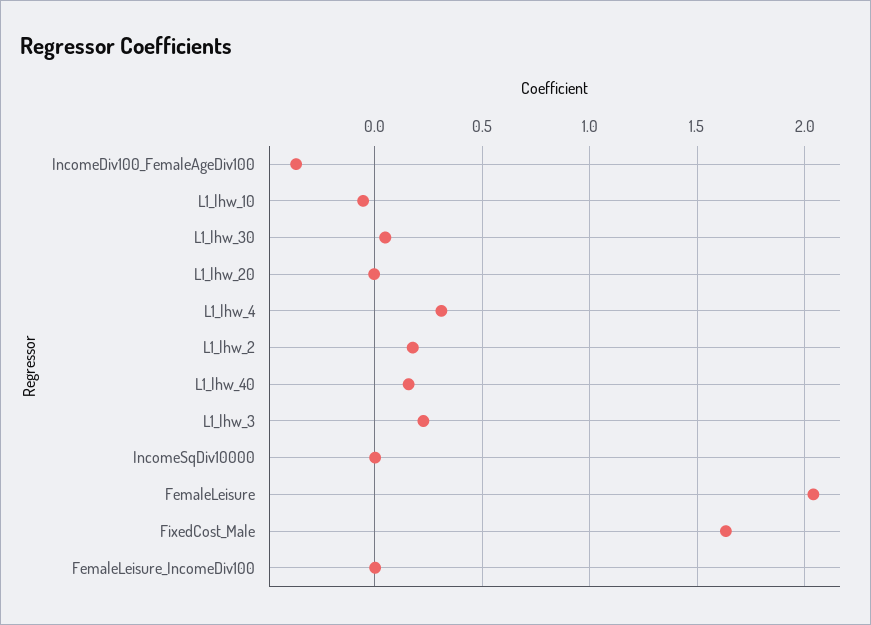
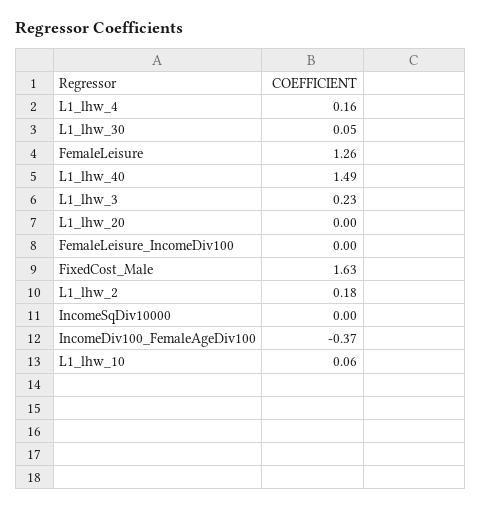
  {
    "IncomeDiv100_FemaleAgeDiv100": -0.37,
-   "L1_lhw_10": -0.05,
+   "L1_lhw_10": 0.06,
    "L1_lhw_30": 0.05,
    "L1_lhw_20": 0,
-   "L1_lhw_4": 0.3,
+   "L1_lhw_4": 0.16,
    "L1_lhw_2": 0.18,
-   "L1_lhw_40": 0.15,
+   "L1_lhw_40": 1.49,
    "L1_lhw_3": 0.23,
    "IncomeSqDiv10000": 0,
-   "FemaleLeisure": 2.05,
+   "FemaleLeisure": 1.26,
    "FixedCost_Male": 1.63,
    "FemaleLeisure_IncomeDiv100": 0
  }

